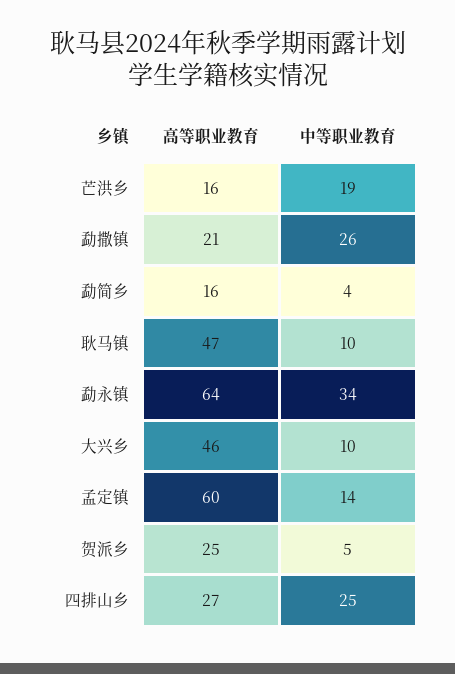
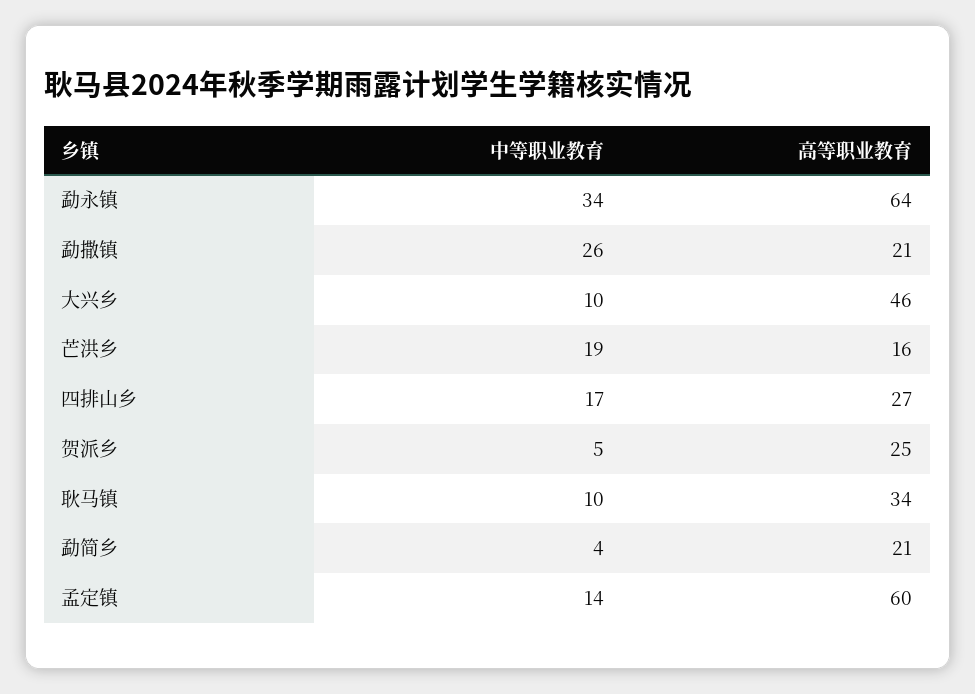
  {
    "高等职业教育": {
      "芒洪乡": 16,
      "勐撒镇": 21,
-     "勐简乡": 16,
+     "勐简乡": 21,
-     "耿马镇": 47,
+     "耿马镇": 34,
      "勐永镇": 64,
      "大兴乡": 46,
      "孟定镇": 60,
      "贺派乡": 25,
      "四排山乡": 27
    },
    "中等职业教育": {
      "芒洪乡": 19,
      "勐撒镇": 26,
      "勐简乡": 4,
      "耿马镇": 10,
      "勐永镇": 34,
      "大兴乡": 10,
      "孟定镇": 14,
      "贺派乡": 5,
-     "四排山乡": 25
+     "四排山乡": 17
    }
  }

